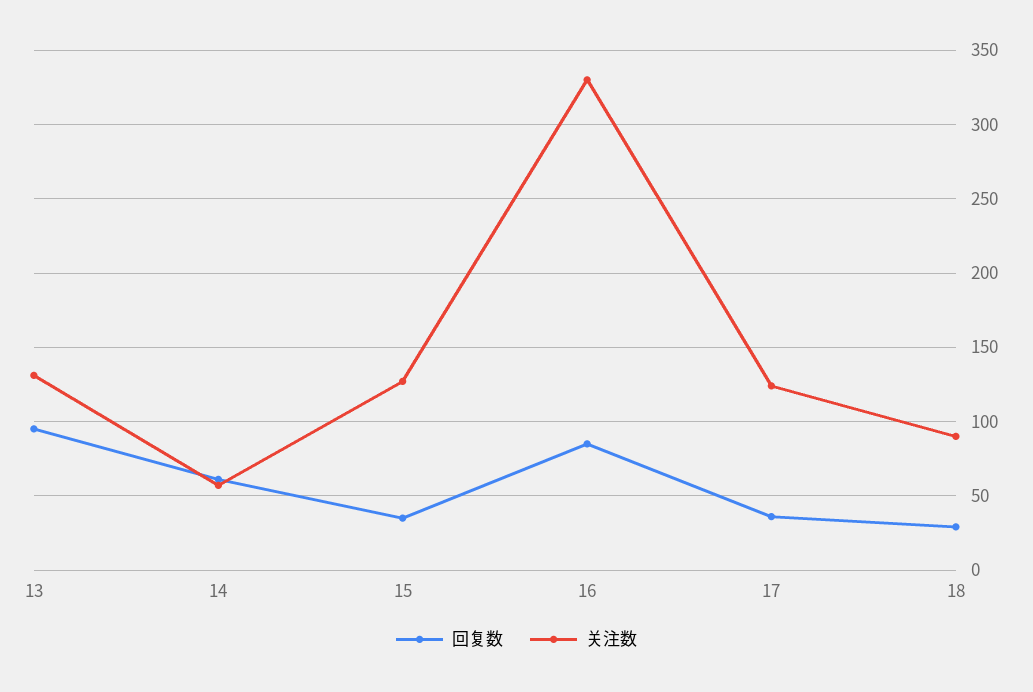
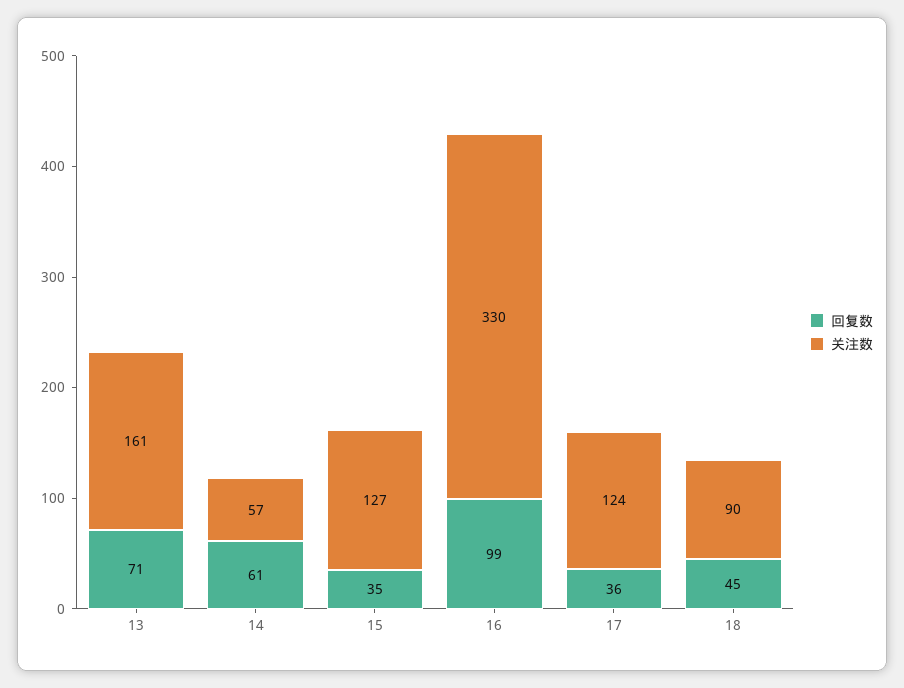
  {
    "回复数": {
-     "13": 95,
+     "13": 71,
      "14": 61,
      "15": 35,
-     "16": 85,
+     "16": 99,
      "17": 36,
-     "18": 30
+     "18": 45
    },
    "关注数": {
-     "13": 130,
+     "13": 161,
      "14": 57,
      "15": 127,
      "16": 330,
      "17": 124,
      "18": 90
    }
  }

